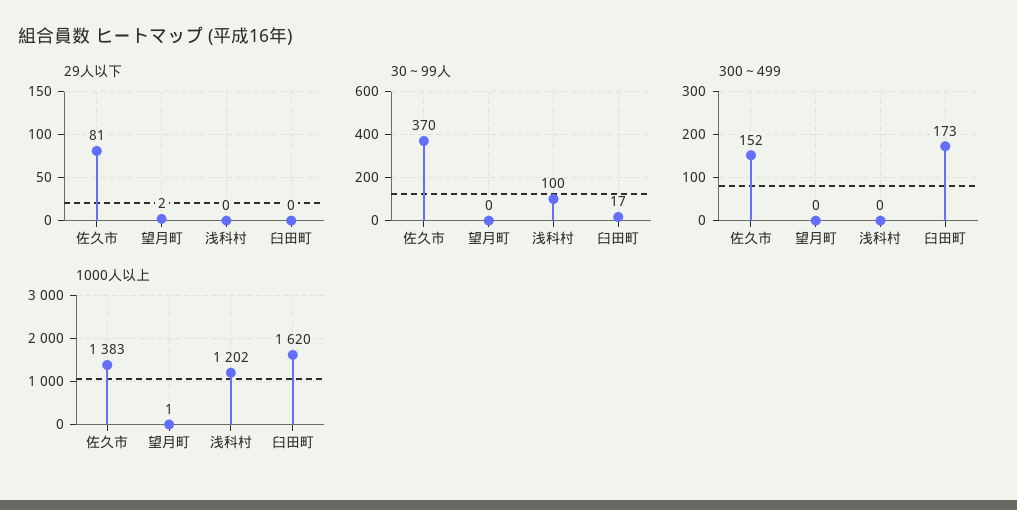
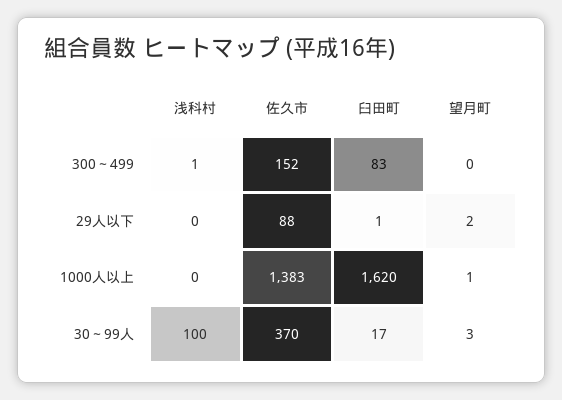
  {
    "29人以下": {
-     "佐久市": 81,
+     "佐久市": 88,
      "望月町": 2,
      "浅科村": 0,
-     "臼田町": 0
+     "臼田町": 1
    },
    "30～99人": {
      "佐久市": 370,
-     "望月町": 0,
+     "望月町": 3,
      "浅科村": 100,
      "臼田町": 17
    },
    "300～499": {
      "佐久市": 152,
      "望月町": 0,
-     "浅科村": 0,
+     "浅科村": 1,
-     "臼田町": 173
+     "臼田町": 83
    },
    "1000人以上": {
      "佐久市": 1383,
      "望月町": 1,
-     "浅科村": 1202,
+     "浅科村": 0,
      "臼田町": 1620
    }
  }

